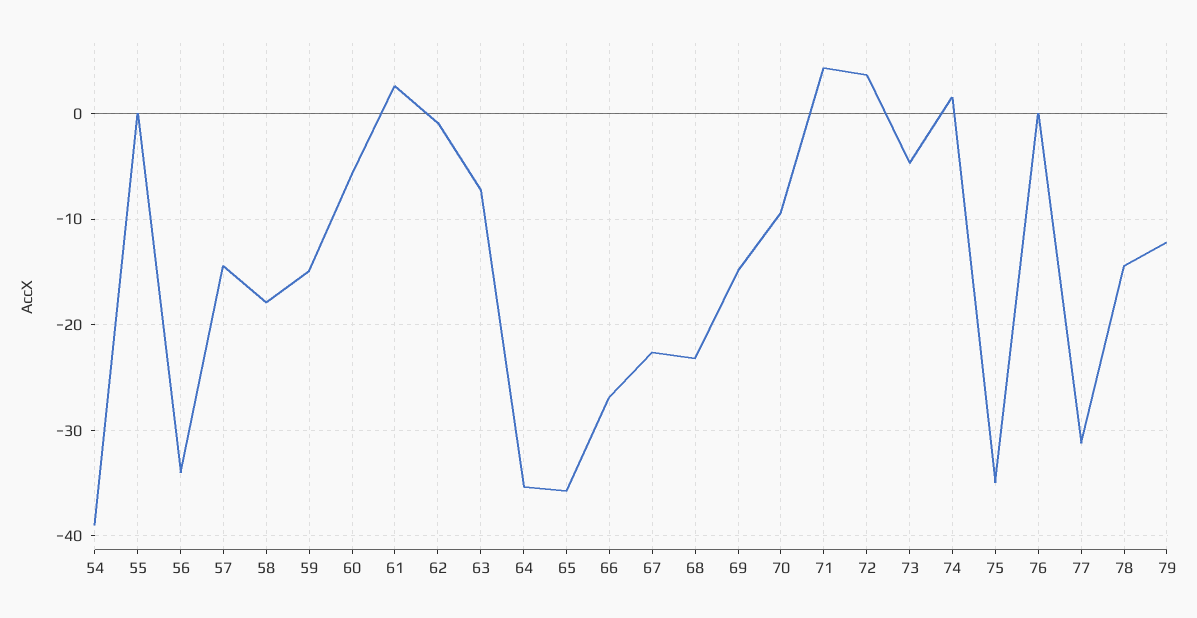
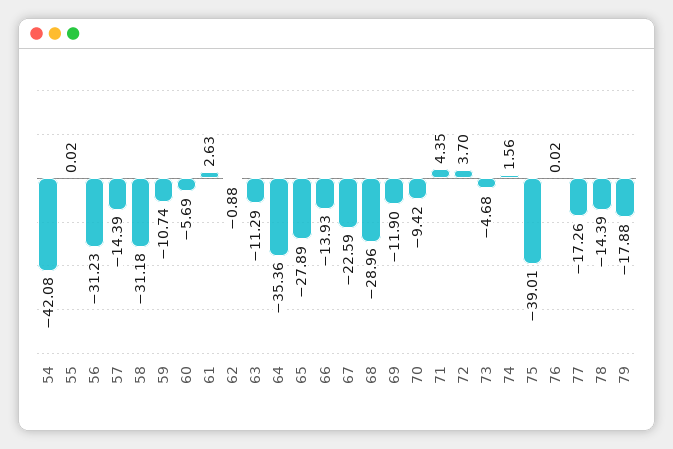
  {
-   "54": -39,
+   "54": -42.08,
    "55": 0.02,
-   "56": -34,
+   "56": -31.23,
    "57": -14.39,
-   "58": -18,
+   "58": -31.18,
-   "59": -15,
+   "59": -10.74,
    "60": -5.69,
    "61": 2.63,
    "62": -0.88,
-   "63": -7,
+   "63": -11.29,
    "64": -35.36,
-   "65": -36,
+   "65": -27.89,
-   "66": -27,
+   "66": -13.93,
    "67": -22.59,
-   "68": -23,
+   "68": -28.96,
-   "69": -15,
+   "69": -11.9,
    "70": -9.42,
    "71": 4.35,
    "72": 3.7,
    "73": -4.68,
    "74": 1.56,
-   "75": -35,
+   "75": -39.01,
    "76": 0.02,
-   "77": -31,
+   "77": -17.26,
    "78": -14.39,
-   "79": -12
+   "79": -17.88
  }

